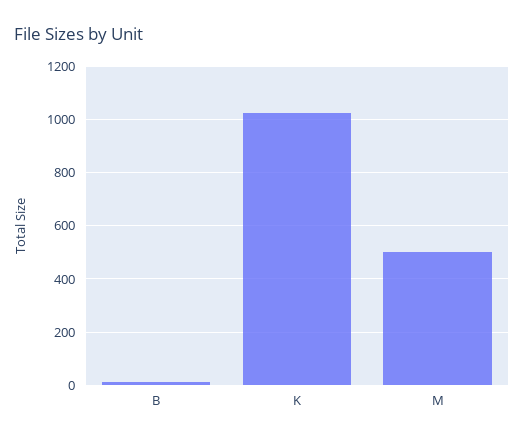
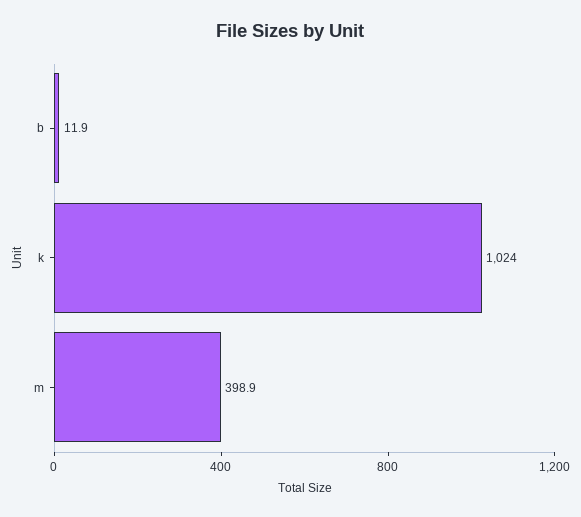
  {
    "B": 11.9,
    "K": 1024,
-   "M": 500
+   "M": 398.9
  }

